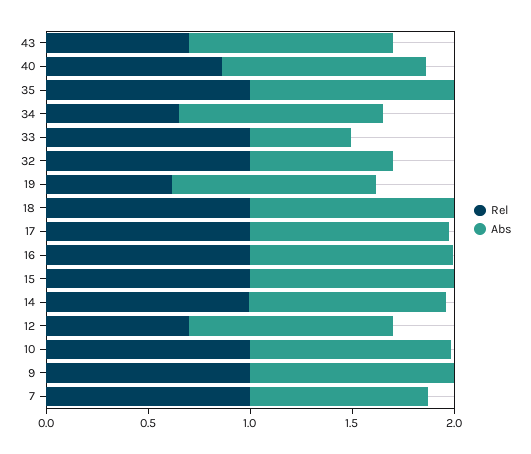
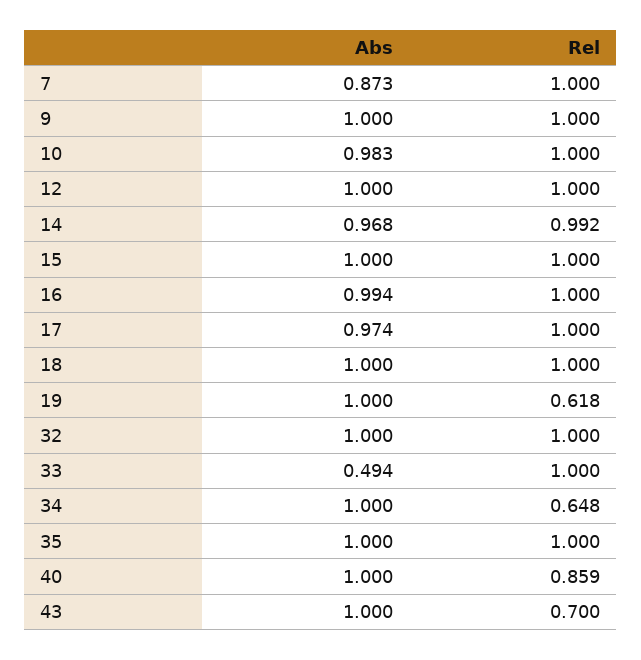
  {
    "Rel": {
      "43": 0.7,
      "40": 0.859,
      "35": 1,
      "34": 0.648,
      "33": 1,
      "32": 1,
      "19": 0.618,
      "18": 1,
      "17": 1,
      "16": 1,
      "15": 1,
      "14": 0.992,
-     "12": 0.7,
+     "12": 1,
      "10": 1,
      "9": 1,
      "7": 1
    },
    "Abs": {
      "43": 1,
      "40": 1,
      "35": 1,
      "34": 1,
      "33": 0.494,
-     "32": 0.7,
+     "32": 1,
      "19": 1,
      "18": 1,
      "17": 0.974,
      "16": 0.994,
      "15": 1,
      "14": 0.968,
      "12": 1,
      "10": 0.983,
      "9": 1,
      "7": 0.873
    }
  }

